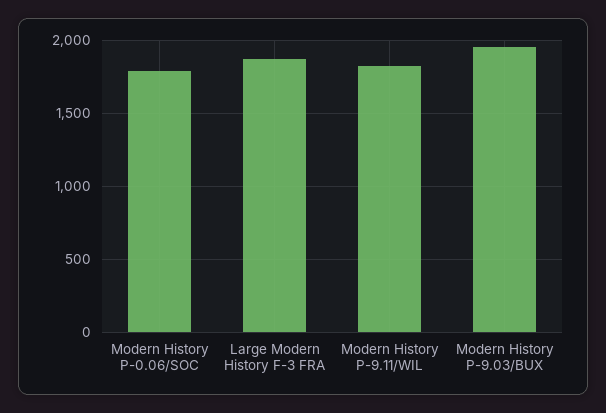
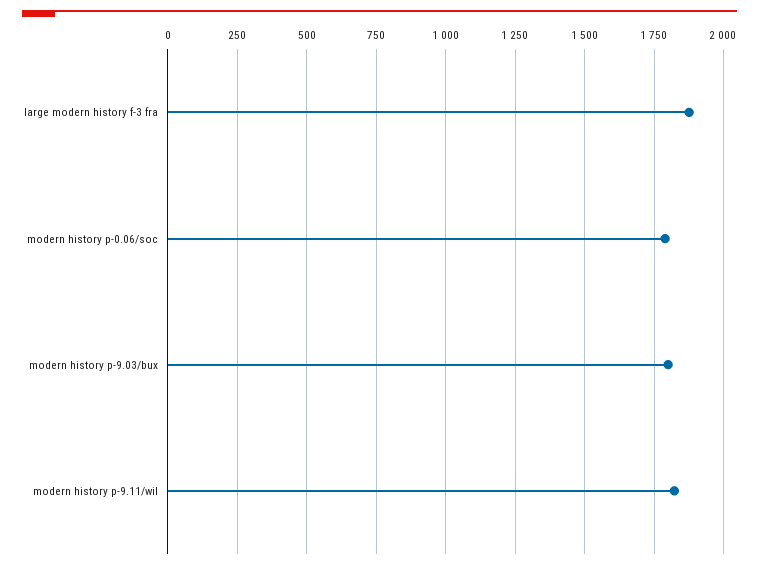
  {
    "Modern History P-0.06/SOC": 1800,
    "Large Modern History F-3 FRA": 1875,
    "Modern History P-9.11/WIL": 1825,
-   "Modern History P-9.03/BUX": 1950
+   "Modern History P-9.03/BUX": 1800
  }

